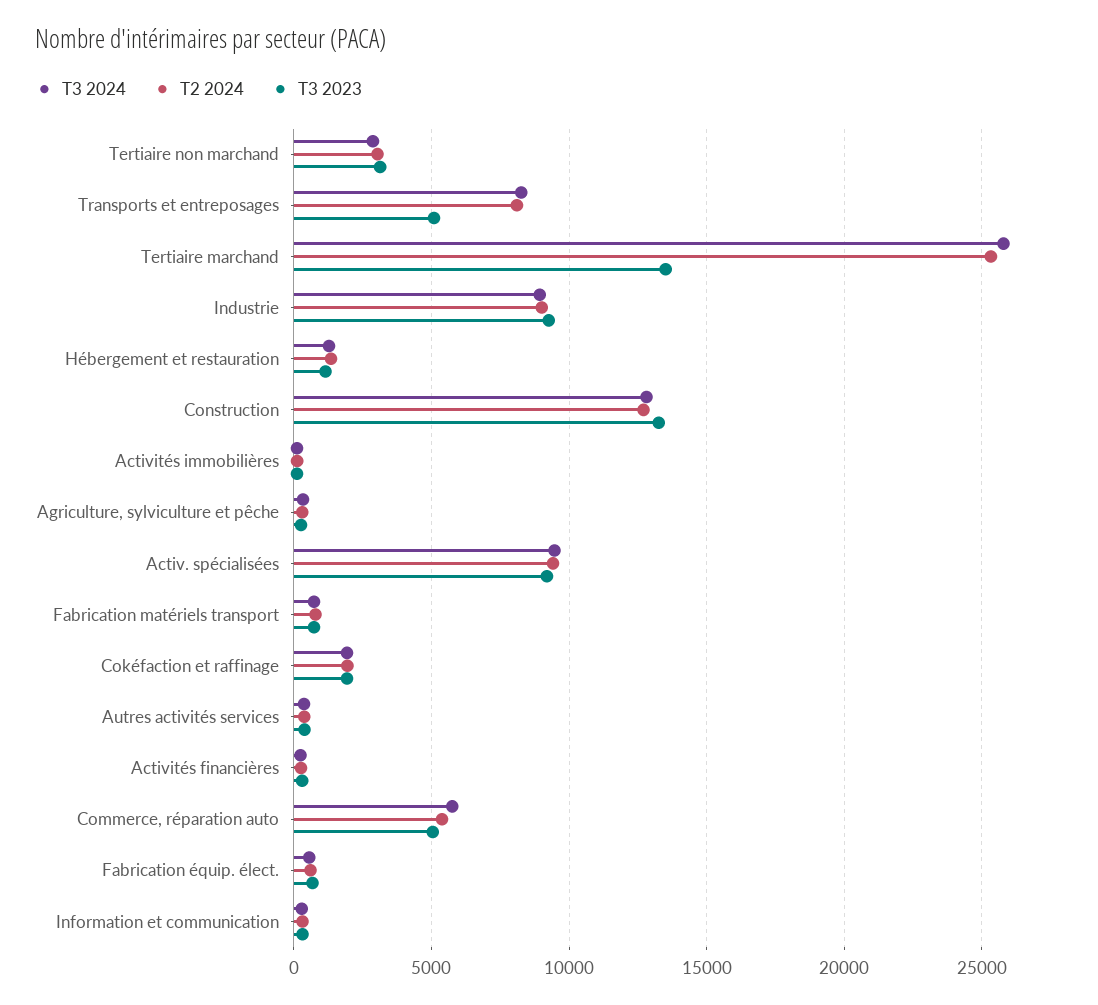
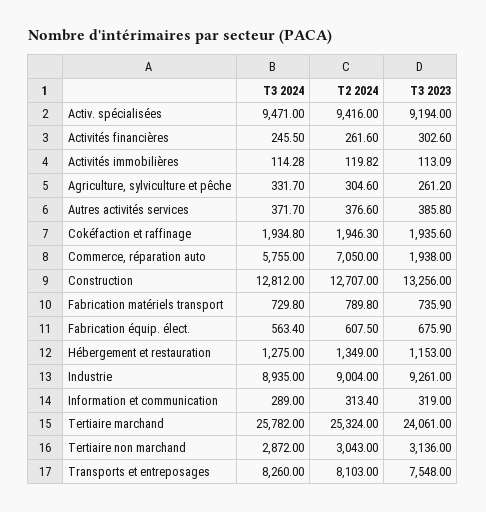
  {
    "T3 2024": {
      "Tertiaire non marchand": 2872,
      "Transports et entreposages": 8260,
      "Tertiaire marchand": 25782,
      "Industrie": 8935,
      "Hébergement et restauration": 1275,
      "Construction": 12812,
      "Activités immobilières": 114.28,
      "Agriculture, sylviculture et pêche": 331.7,
      "Activ. spécialisées": 9471,
      "Fabrication matériels transport": 729.8,
      "Cokéfaction et raffinage": 1934.8,
      "Autres activités services": 371.7,
      "Activités financières": 245.5,
      "Commerce, réparation auto": 5755,
      "Fabrication équip. élect.": 563.4,
      "Information et communication": 289
    },
    "T2 2024": {
      "Tertiaire non marchand": 3043,
      "Transports et entreposages": 8103,
      "Tertiaire marchand": 25324,
      "Industrie": 9004,
      "Hébergement et restauration": 1349,
      "Construction": 12707,
      "Activités immobilières": 119.82,
      "Agriculture, sylviculture et pêche": 304.6,
      "Activ. spécialisées": 9416,
      "Fabrication matériels transport": 789.8,
      "Cokéfaction et raffinage": 1946.3,
      "Autres activités services": 376.6,
      "Activités financières": 261.6,
-     "Commerce, réparation auto": 5500,
+     "Commerce, réparation auto": 7050,
      "Fabrication équip. élect.": 607.5,
      "Information et communication": 313.4
    },
    "T3 2023": {
      "Tertiaire non marchand": 3136,
-     "Transports et entreposages": 5000,
+     "Transports et entreposages": 7548,
-     "Tertiaire marchand": 13500,
+     "Tertiaire marchand": 24061,
      "Industrie": 9261,
      "Hébergement et restauration": 1153,
      "Construction": 13256,
      "Activités immobilières": 113.09,
      "Agriculture, sylviculture et pêche": 261.2,
      "Activ. spécialisées": 9194,
      "Fabrication matériels transport": 735.9,
      "Cokéfaction et raffinage": 1935.6,
      "Autres activités services": 385.8,
      "Activités financières": 302.6,
-     "Commerce, réparation auto": 5000,
+     "Commerce, réparation auto": 1938,
      "Fabrication équip. élect.": 675.9,
      "Information et communication": 319
    }
  }

